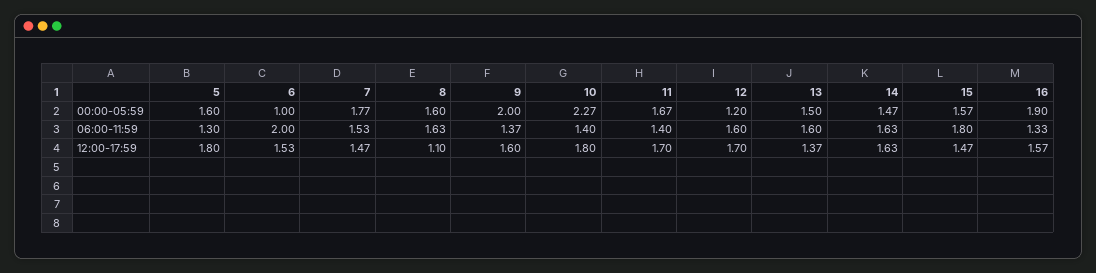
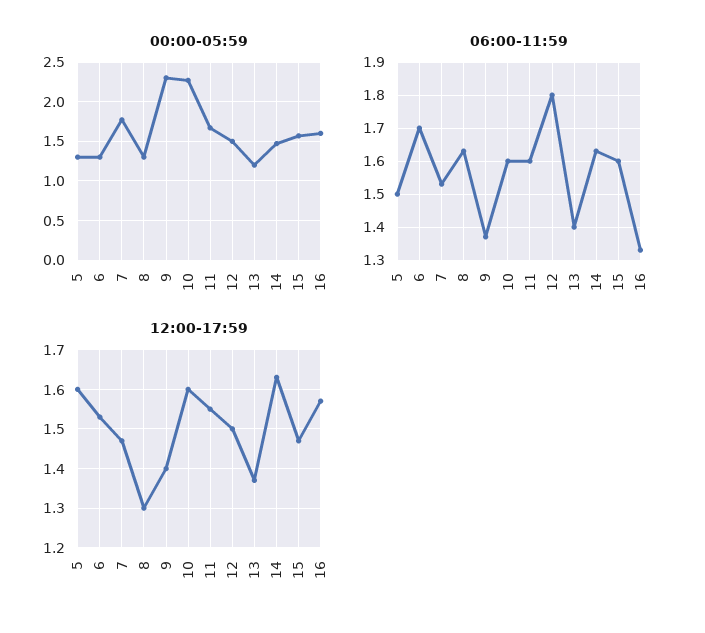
  {
    "00:00-05:59": {
-     "5": 1.6,
+     "5": 1.3,
-     "6": 1,
+     "6": 1.3,
      "7": 1.77,
-     "8": 1.6,
+     "8": 1.3,
-     "9": 2,
+     "9": 2.3,
      "10": 2.27,
      "11": 1.67,
-     "12": 1.2,
+     "12": 1.5,
-     "13": 1.5,
+     "13": 1.2,
      "14": 1.47,
      "15": 1.57,
-     "16": 1.9
+     "16": 1.6
    },
    "06:00-11:59": {
-     "5": 1.3,
+     "5": 1.5,
-     "6": 2,
+     "6": 1.7,
      "7": 1.53,
      "8": 1.63,
      "9": 1.37,
-     "10": 1.4,
+     "10": 1.6,
-     "11": 1.4,
+     "11": 1.6,
-     "12": 1.6,
+     "12": 1.8,
-     "13": 1.6,
+     "13": 1.4,
      "14": 1.63,
-     "15": 1.8,
+     "15": 1.6,
      "16": 1.33
    },
    "12:00-17:59": {
-     "5": 1.8,
+     "5": 1.6,
      "6": 1.53,
      "7": 1.47,
-     "8": 1.1,
+     "8": 1.3,
-     "9": 1.6,
+     "9": 1.4,
-     "10": 1.8,
+     "10": 1.6,
-     "11": 1.7,
+     "11": 1.55,
-     "12": 1.7,
+     "12": 1.5,
      "13": 1.37,
      "14": 1.63,
      "15": 1.47,
      "16": 1.57
    }
  }

